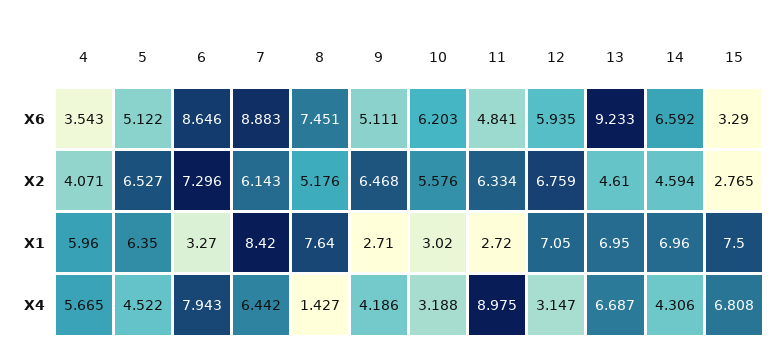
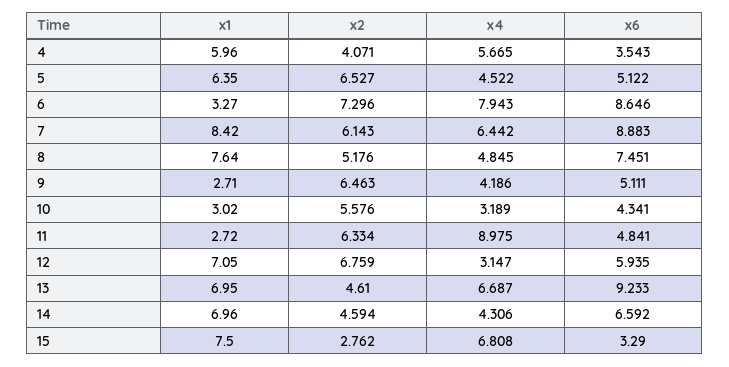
  {
    "4": {
      "X6": 3.543,
      "X2": 4.071,
      "X1": 5.96,
      "X4": 5.665
    },
    "5": {
      "X6": 5.122,
      "X2": 6.527,
      "X1": 6.35,
      "X4": 4.522
    },
    "6": {
      "X6": 8.646,
      "X2": 7.296,
      "X1": 3.27,
      "X4": 7.943
    },
    "7": {
      "X6": 8.883,
      "X2": 6.143,
      "X1": 8.42,
      "X4": 6.442
    },
    "8": {
      "X6": 7.451,
      "X2": 5.176,
      "X1": 7.64,
-     "X4": 1.427
+     "X4": 4.845
    },
    "9": {
      "X6": 5.111,
-     "X2": 6.468,
+     "X2": 6.463,
      "X1": 2.71,
      "X4": 4.186
    },
    "10": {
-     "X6": 6.203,
+     "X6": 4.341,
      "X2": 5.576,
      "X1": 3.02,
-     "X4": 3.188
+     "X4": 3.189
    },
    "11": {
      "X6": 4.841,
      "X2": 6.334,
      "X1": 2.72,
      "X4": 8.975
    },
    "12": {
      "X6": 5.935,
      "X2": 6.759,
      "X1": 7.05,
      "X4": 3.147
    },
    "13": {
      "X6": 9.233,
      "X2": 4.61,
      "X1": 6.95,
      "X4": 6.687
    },
    "14": {
      "X6": 6.592,
      "X2": 4.594,
      "X1": 6.96,
      "X4": 4.306
    },
    "15": {
      "X6": 3.29,
-     "X2": 2.765,
+     "X2": 2.762,
      "X1": 7.5,
      "X4": 6.808
    }
  }

